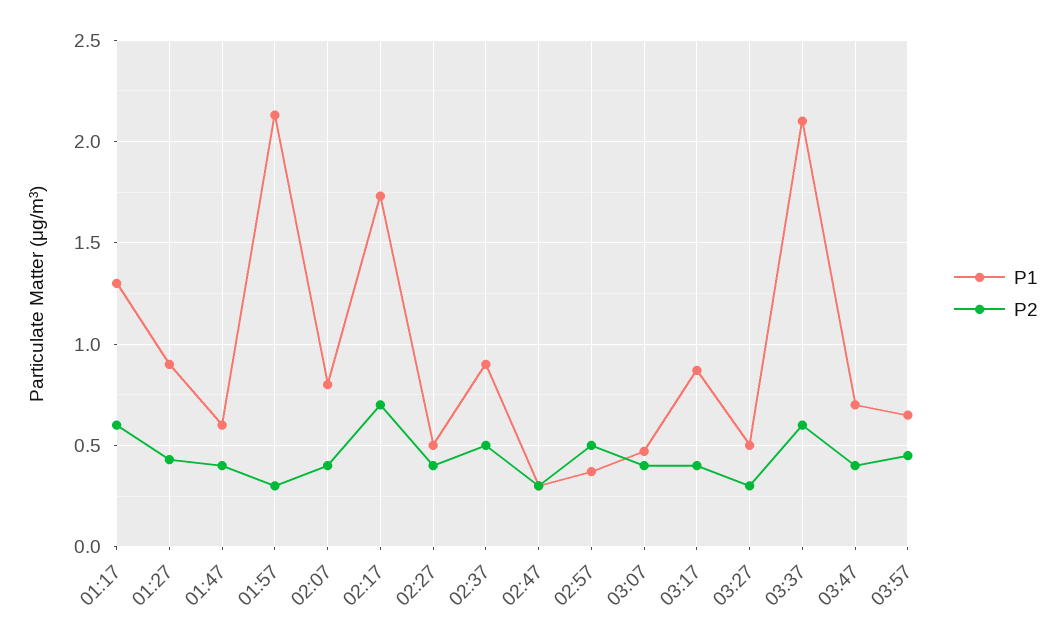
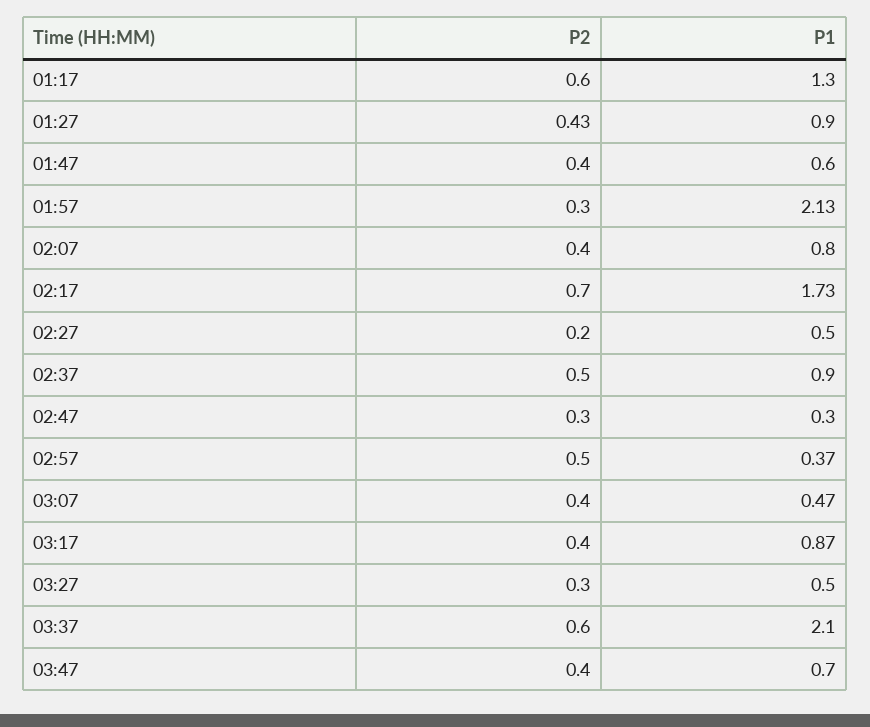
  {
    "P1": {
      "01:17": 1.3,
      "01:27": 0.9,
      "01:47": 0.6,
      "01:57": 2.13,
      "02:07": 0.8,
      "02:17": 1.73,
      "02:27": 0.5,
      "02:37": 0.9,
      "02:47": 0.3,
      "02:57": 0.37,
      "03:07": 0.47,
      "03:17": 0.87,
      "03:27": 0.5,
      "03:37": 2.1,
-     "03:47": 0.7,
+     "03:47": 0.7
-     "03:57": 0.65
    },
    "P2": {
      "01:17": 0.6,
      "01:27": 0.43,
      "01:47": 0.4,
      "01:57": 0.3,
      "02:07": 0.4,
      "02:17": 0.7,
-     "02:27": 0.4,
+     "02:27": 0.2,
      "02:37": 0.5,
      "02:47": 0.3,
      "02:57": 0.5,
      "03:07": 0.4,
      "03:17": 0.4,
      "03:27": 0.3,
      "03:37": 0.6,
-     "03:47": 0.4,
+     "03:47": 0.4
-     "03:57": 0.45
    }
  }

